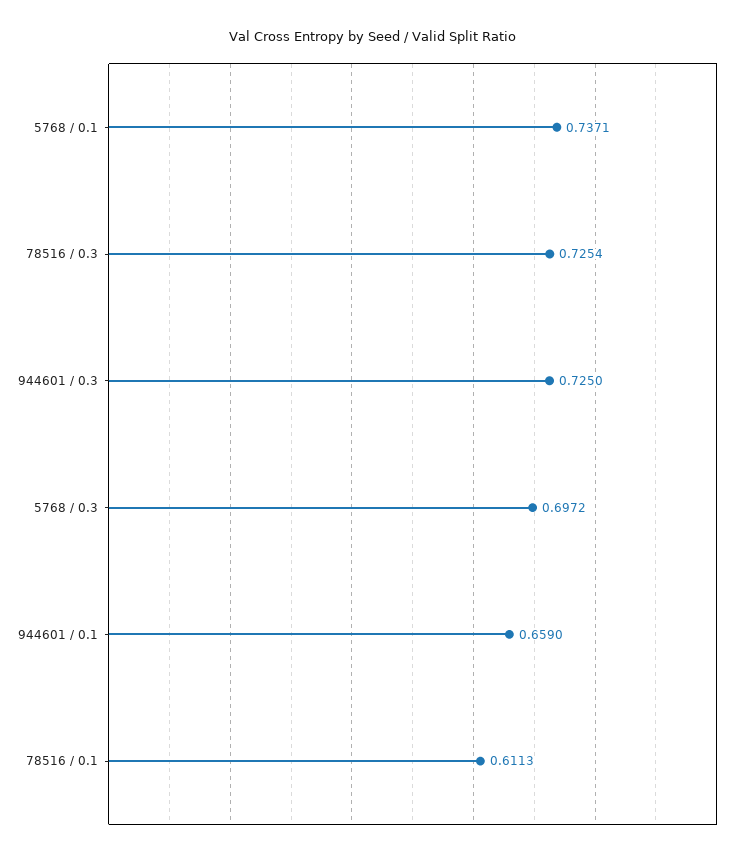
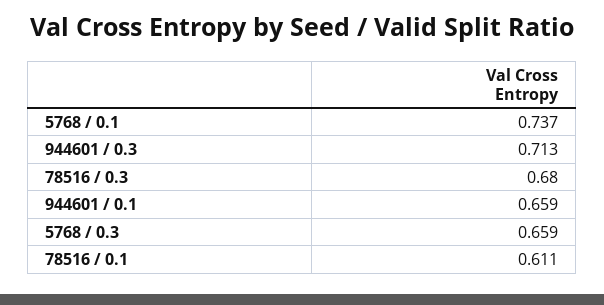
  {
    "5768 / 0.1": 0.7371,
-   "78516 / 0.3": 0.7254,
+   "78516 / 0.3": 0.68,
-   "944601 / 0.3": 0.725,
+   "944601 / 0.3": 0.713,
-   "5768 / 0.3": 0.6972,
+   "5768 / 0.3": 0.659,
    "944601 / 0.1": 0.659,
    "78516 / 0.1": 0.6113
  }

